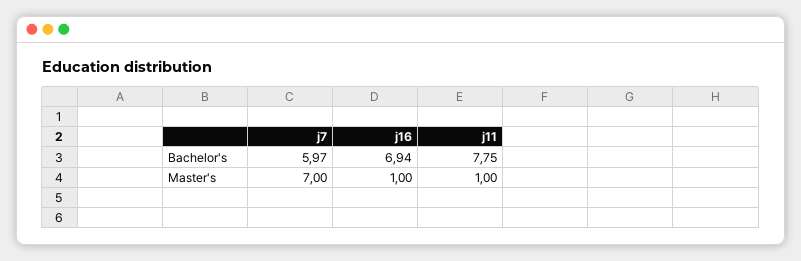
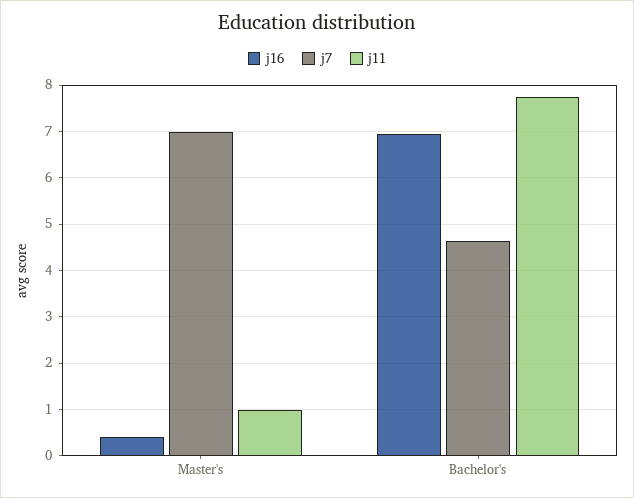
  {
    "j7": {
-     "Bachelor's": 5.97,
+     "Bachelor's": 4.6,
      "Master's": 7
    },
    "j16": {
      "Bachelor's": 6.94,
-     "Master's": 1
+     "Master's": 0.4
    },
    "j11": {
      "Bachelor's": 7.75,
      "Master's": 1
    }
  }

